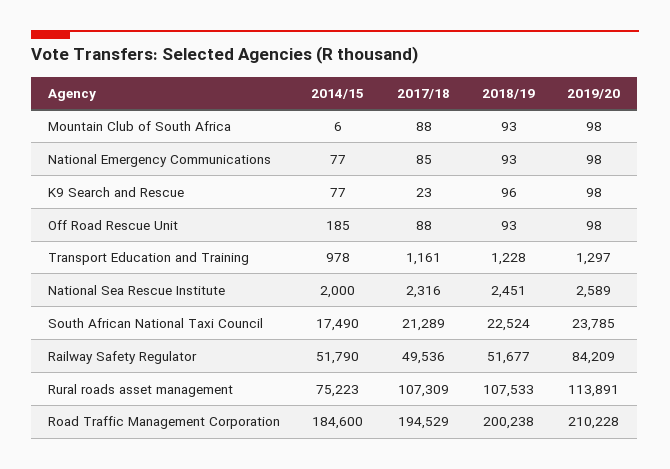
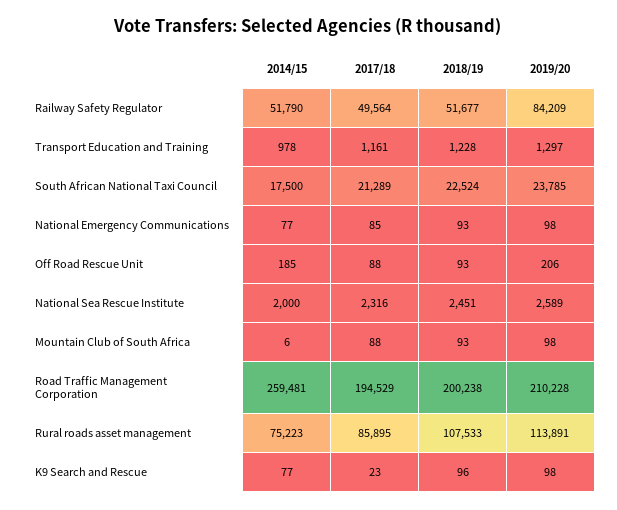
  {
    "2014/15": {
      "Mountain Club of South Africa": 6,
      "National Emergency Communications": 77,
      "K9 Search and Rescue": 77,
      "Off Road Rescue Unit": 185,
      "Transport Education and Training": 978,
      "National Sea Rescue Institute": 2000,
-     "South African National Taxi Council": 17490,
+     "South African National Taxi Council": 17500,
      "Railway Safety Regulator": 51790,
      "Rural roads asset management": 75223,
-     "Road Traffic Management Corporation": 184600
+     "Road Traffic Management Corporation": 259481
    },
    "2017/18": {
      "Mountain Club of South Africa": 88,
      "National Emergency Communications": 85,
      "K9 Search and Rescue": 23,
      "Off Road Rescue Unit": 88,
      "Transport Education and Training": 1161,
      "National Sea Rescue Institute": 2316,
      "South African National Taxi Council": 21289,
-     "Railway Safety Regulator": 49536,
+     "Railway Safety Regulator": 49564,
-     "Rural roads asset management": 107309,
+     "Rural roads asset management": 85895,
      "Road Traffic Management Corporation": 194529
    },
    "2018/19": {
      "Mountain Club of South Africa": 93,
      "National Emergency Communications": 93,
      "K9 Search and Rescue": 96,
      "Off Road Rescue Unit": 93,
      "Transport Education and Training": 1228,
      "National Sea Rescue Institute": 2451,
      "South African National Taxi Council": 22524,
      "Railway Safety Regulator": 51677,
      "Rural roads asset management": 107533,
      "Road Traffic Management Corporation": 200238
    },
    "2019/20": {
      "Mountain Club of South Africa": 98,
      "National Emergency Communications": 98,
      "K9 Search and Rescue": 98,
-     "Off Road Rescue Unit": 98,
+     "Off Road Rescue Unit": 206,
      "Transport Education and Training": 1297,
      "National Sea Rescue Institute": 2589,
      "South African National Taxi Council": 23785,
      "Railway Safety Regulator": 84209,
      "Rural roads asset management": 113891,
      "Road Traffic Management Corporation": 210228
    }
  }

